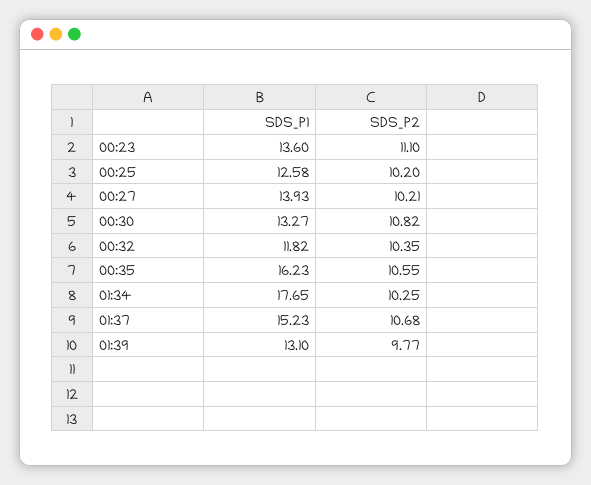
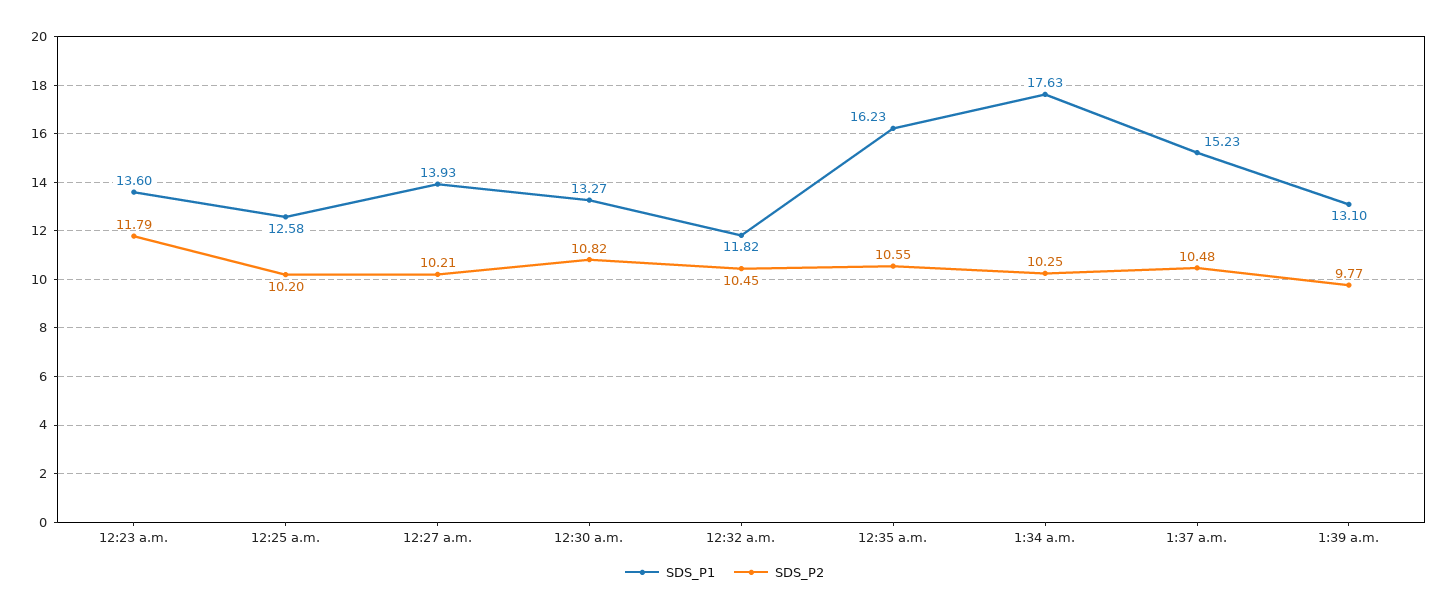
  {
    "SDS_P1": {
      "00:23": 13.6,
      "00:25": 12.58,
      "00:27": 13.93,
      "00:30": 13.27,
      "00:32": 11.82,
      "00:35": 16.23,
-     "01:34": 17.65,
+     "01:34": 17.63,
      "01:37": 15.23,
      "01:39": 13.1
    },
    "SDS_P2": {
-     "00:23": 11.1,
+     "00:23": 11.79,
      "00:25": 10.2,
      "00:27": 10.21,
      "00:30": 10.82,
-     "00:32": 10.35,
+     "00:32": 10.45,
      "00:35": 10.55,
      "01:34": 10.25,
-     "01:37": 10.68,
+     "01:37": 10.48,
      "01:39": 9.77
    }
  }

